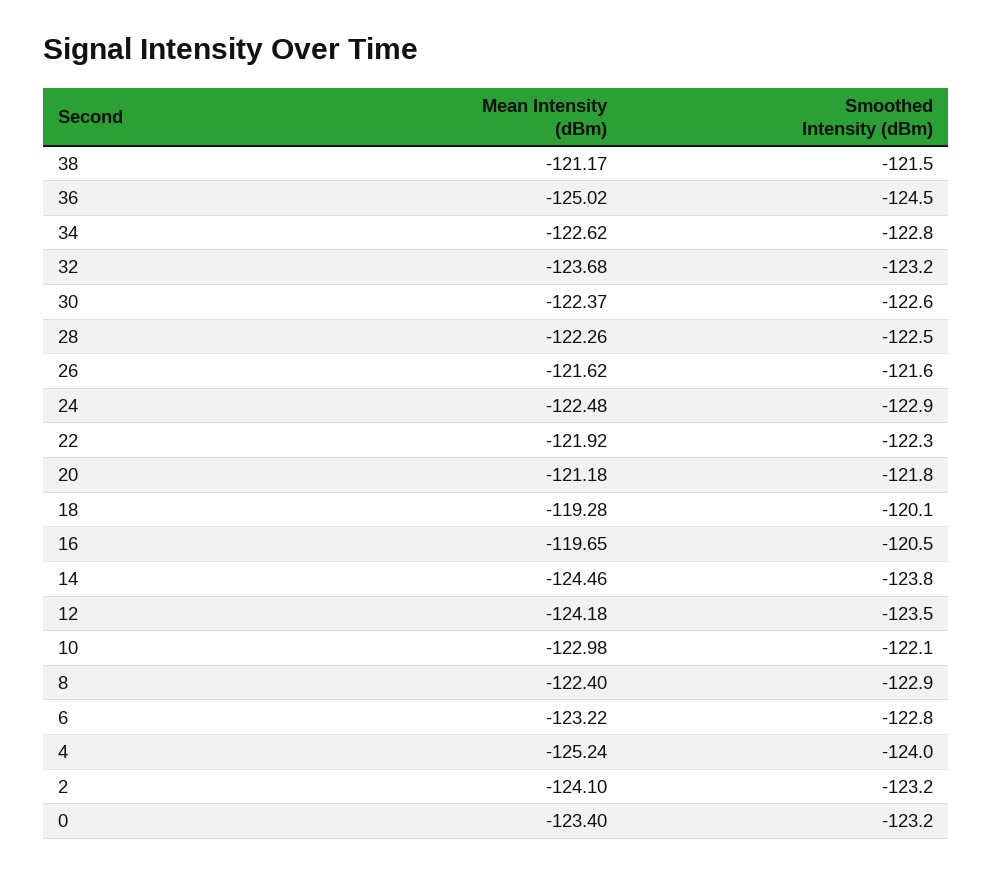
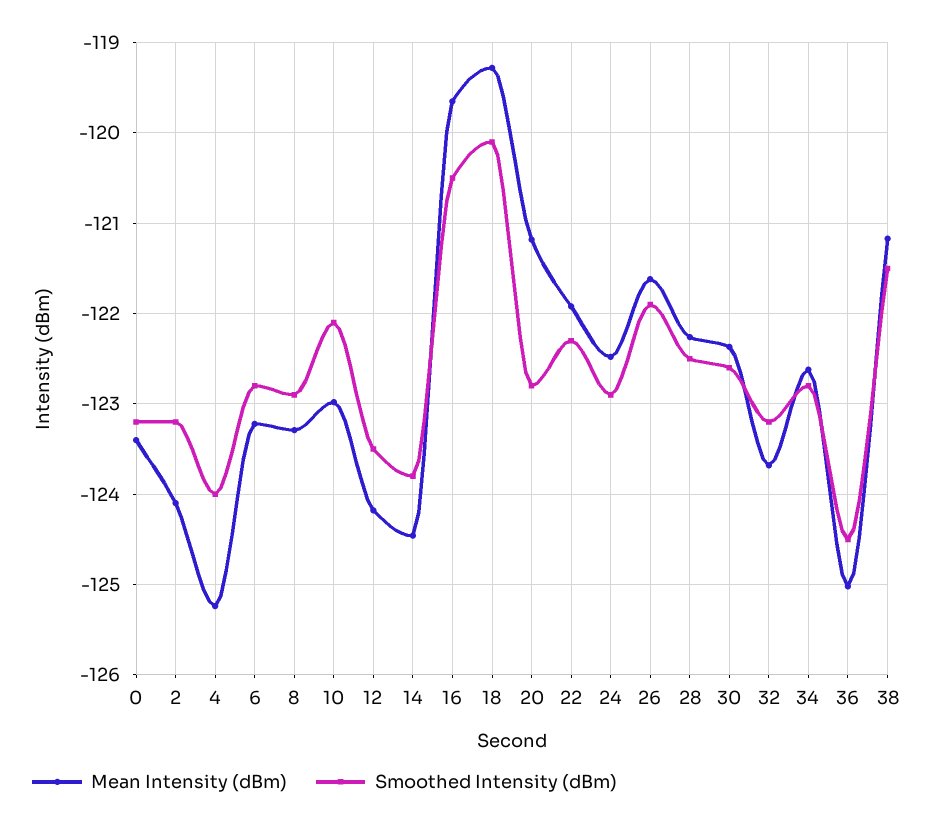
  {
    "Mean Intensity (dBm)": {
      "38": -121.17,
      "36": -125.02,
      "34": -122.62,
      "32": -123.68,
      "30": -122.37,
      "28": -122.26,
      "26": -121.62,
      "24": -122.48,
      "22": -121.92,
      "20": -121.18,
      "18": -119.28,
      "16": -119.65,
      "14": -124.46,
      "12": -124.18,
      "10": -122.98,
-     "8": -122.4,
+     "8": -123.3,
      "6": -123.22,
      "4": -125.24,
      "2": -124.1,
      "0": -123.4
    },
    "Smoothed Intensity (dBm)": {
      "38": -121.5,
      "36": -124.5,
      "34": -122.8,
      "32": -123.2,
      "30": -122.6,
      "28": -122.5,
-     "26": -121.6,
+     "26": -121.9,
      "24": -122.9,
      "22": -122.3,
-     "20": -121.8,
+     "20": -122.8,
      "18": -120.1,
      "16": -120.5,
      "14": -123.8,
      "12": -123.5,
      "10": -122.1,
      "8": -122.9,
      "6": -122.8,
      "4": -124,
      "2": -123.2,
      "0": -123.2
    }
  }

